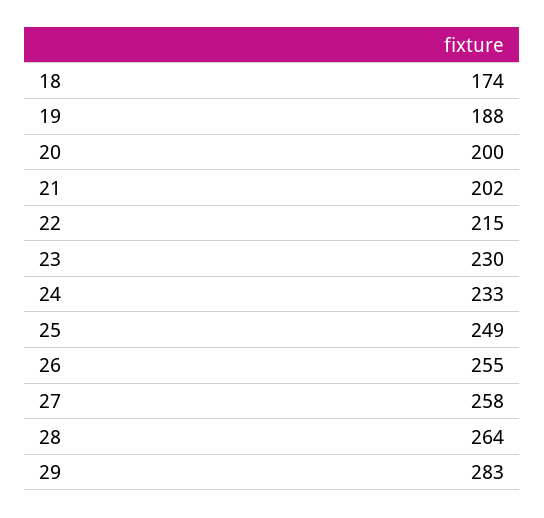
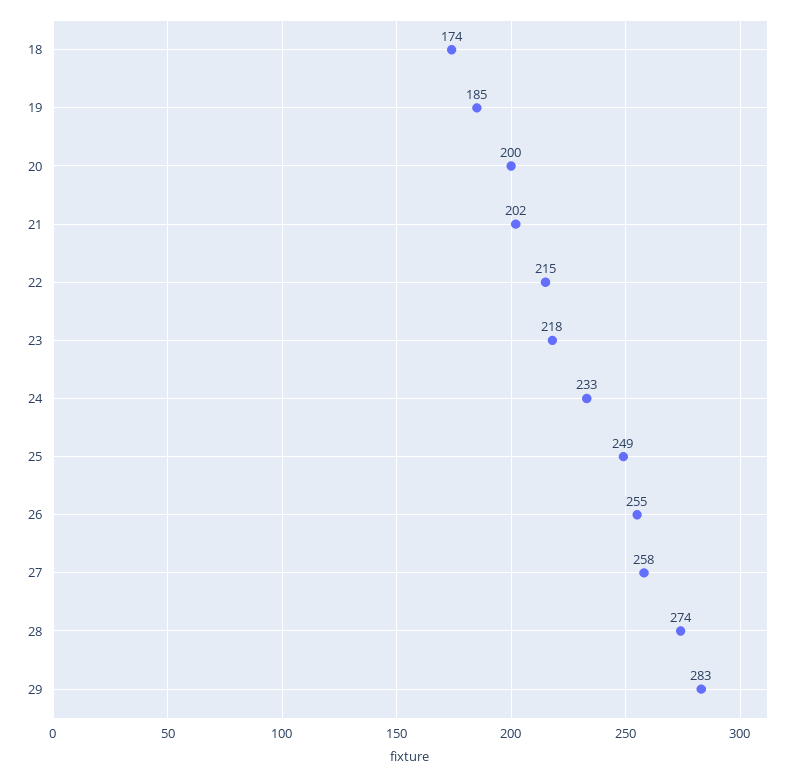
  {
    "18": 174,
-   "19": 188,
+   "19": 185,
    "20": 200,
    "21": 202,
    "22": 215,
-   "23": 230,
+   "23": 218,
    "24": 233,
    "25": 249,
    "26": 255,
    "27": 258,
-   "28": 264,
+   "28": 274,
    "29": 283
  }

